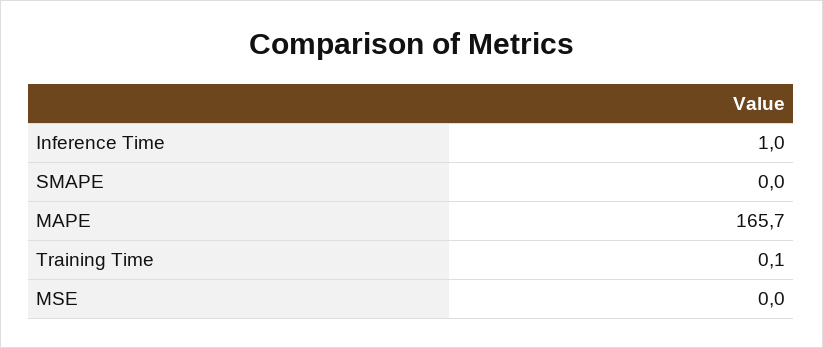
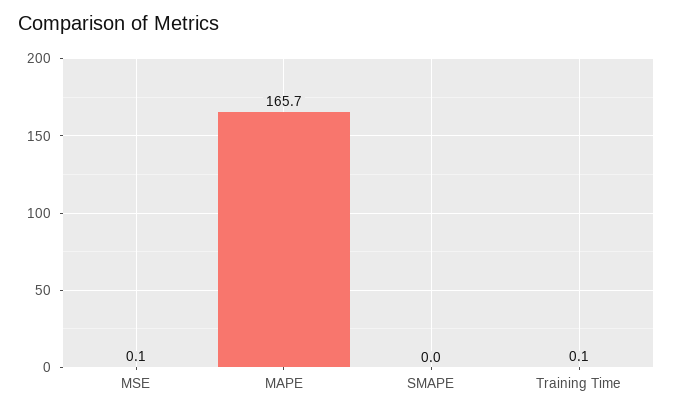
  {
-   "Inference Time": 1,
    "SMAPE": 0,
    "MAPE": 165.7,
    "Training Time": 0.1,
-   "MSE": 0
+   "MSE": 0.1
  }

